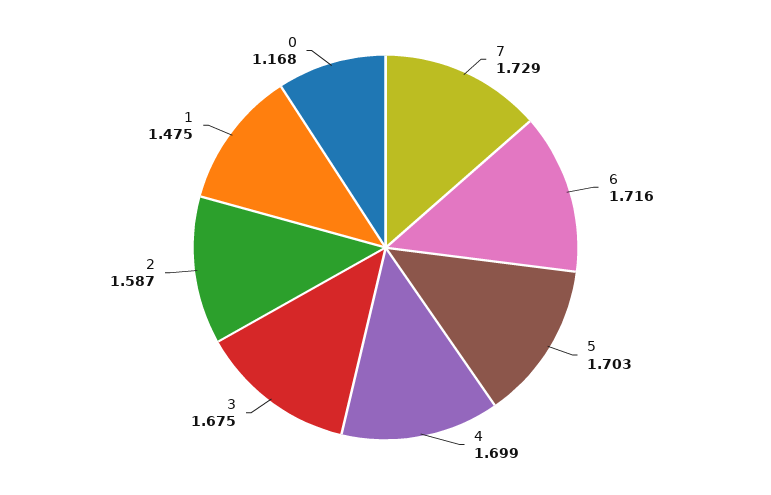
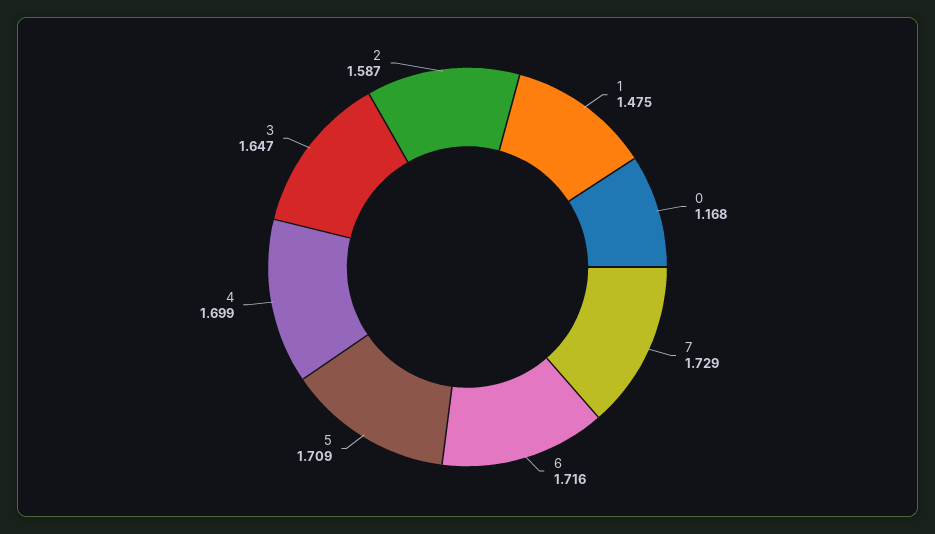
  {
    "7": 1.729,
    "6": 1.716,
-   "5": 1.703,
+   "5": 1.709,
    "4": 1.699,
-   "3": 1.675,
+   "3": 1.647,
    "2": 1.587,
    "1": 1.475,
    "0": 1.168
  }

